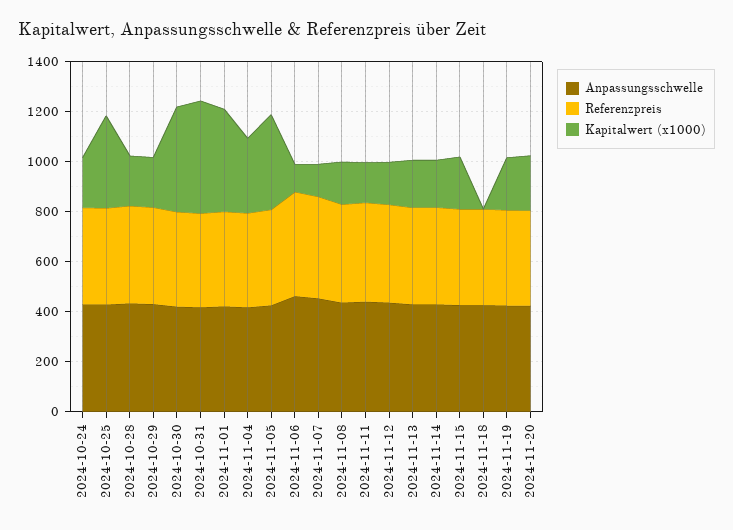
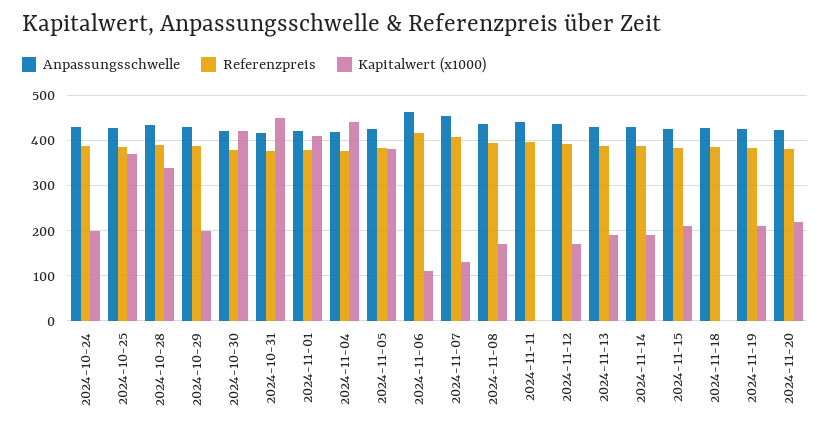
  {
    "Anpassungsschwelle": {
      "2024-10-24": 420,
      "2024-10-25": 420,
      "2024-10-28": 440,
      "2024-10-29": 440,
      "2024-10-30": 420,
      "2024-10-31": 420,
      "2024-11-01": 420,
      "2024-11-04": 420,
      "2024-11-05": 420,
      "2024-11-06": 460,
      "2024-11-07": 460,
      "2024-11-08": 440,
      "2024-11-11": 440,
      "2024-11-12": 440,
      "2024-11-13": 420,
      "2024-11-14": 440,
      "2024-11-15": 420,
      "2024-11-18": 420,
      "2024-11-19": 420,
      "2024-11-20": 420
    },
    "Referenzpreis": {
      "2024-10-24": 380,
      "2024-10-25": 380,
      "2024-10-28": 400,
      "2024-10-29": 380,
      "2024-10-30": 380,
      "2024-10-31": 380,
      "2024-11-01": 380,
      "2024-11-04": 380,
      "2024-11-05": 380,
      "2024-11-06": 420,
      "2024-11-07": 400,
      "2024-11-08": 400,
      "2024-11-11": 400,
      "2024-11-12": 400,
      "2024-11-13": 380,
      "2024-11-14": 380,
      "2024-11-15": 380,
      "2024-11-18": 380,
      "2024-11-19": 380,
      "2024-11-20": 380
    },
    "Kapitalwert (x1000)": {
      "2024-10-24": 200,
      "2024-10-25": 380,
-     "2024-10-28": 200,
+     "2024-10-28": 340,
      "2024-10-29": 200,
      "2024-10-30": 420,
      "2024-10-31": 460,
      "2024-11-01": 420,
-     "2024-11-04": 300,
+     "2024-11-04": 440,
      "2024-11-05": 380,
      "2024-11-06": 120,
      "2024-11-07": 140,
      "2024-11-08": 180,
-     "2024-11-11": 150,
+     "2024-11-11": 0,
      "2024-11-12": 180,
      "2024-11-13": 200,
      "2024-11-14": 200,
      "2024-11-15": 220,
      "2024-11-18": 0,
      "2024-11-19": 220,
      "2024-11-20": 220
    }
  }

